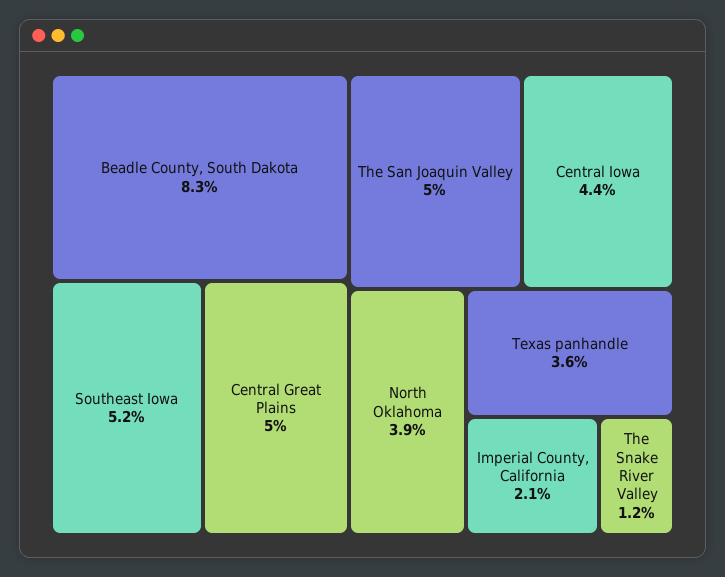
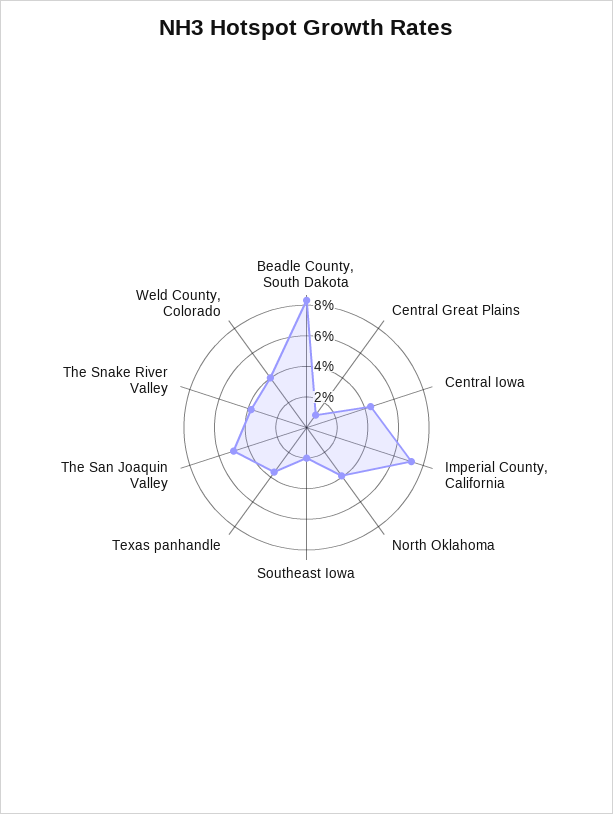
  {
    "Beadle County, South Dakota": 8.3,
-   "Southeast Iowa": 5.2,
+   "Southeast Iowa": 2,
-   "Central Great Plains": 5,
+   "Central Great Plains": 1,
    "The San Joaquin Valley": 5,
    "Central Iowa": 4.4,
    "North Oklahoma": 3.9,
    "Texas panhandle": 3.6,
-   "Imperial County, California": 2.1,
+   "Imperial County, California": 7,
-   "The Snake River Valley": 1.2
+   "The Snake River Valley": 4,
+   "Weld County, Colorado": 4
  }

